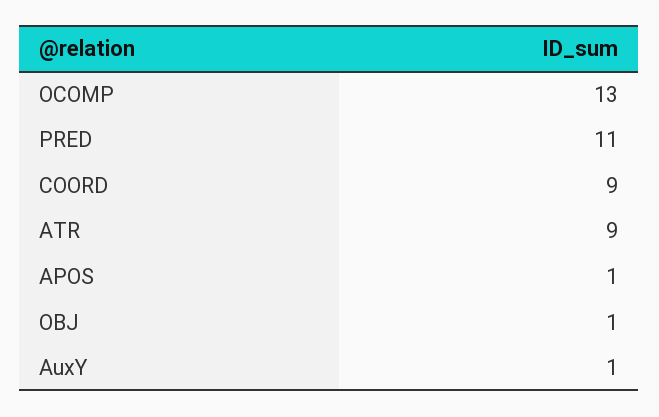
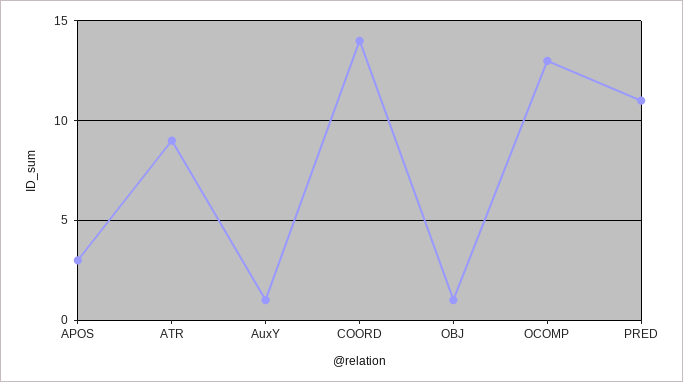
  {
    "OCOMP": 13,
    "PRED": 11,
-   "COORD": 9,
+   "COORD": 14,
    "ATR": 9,
-   "APOS": 1,
+   "APOS": 3,
    "OBJ": 1,
    "AuxY": 1
  }

